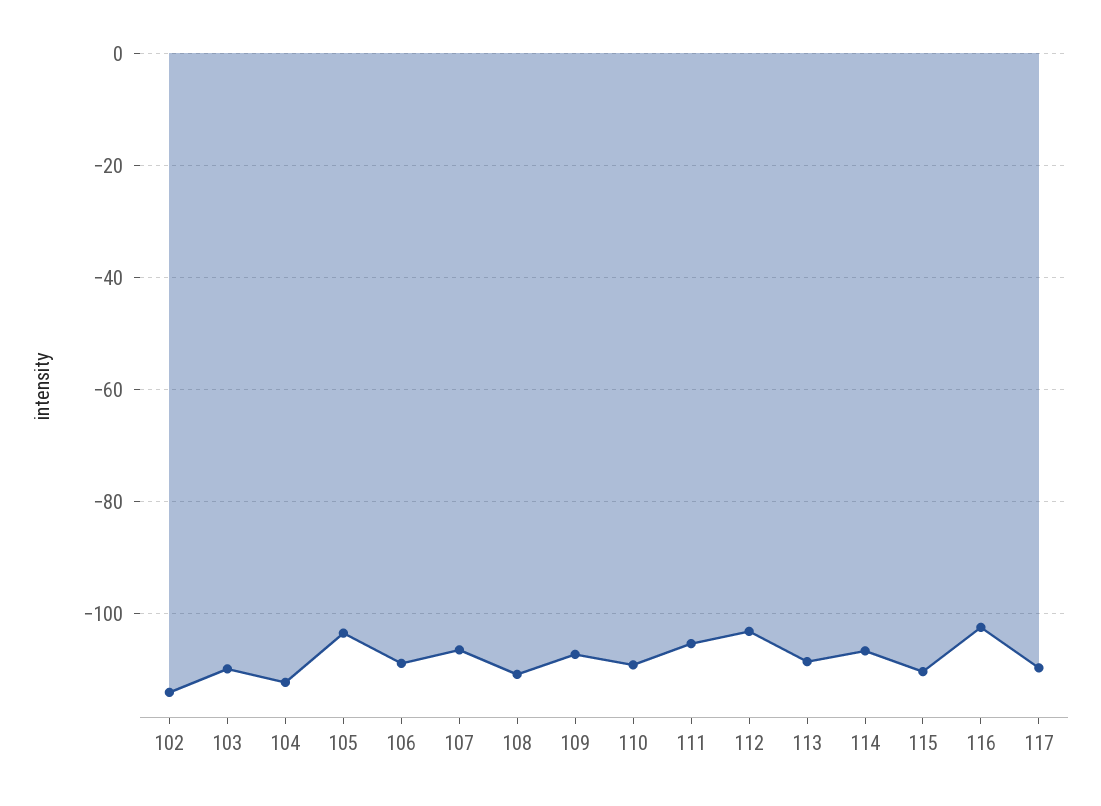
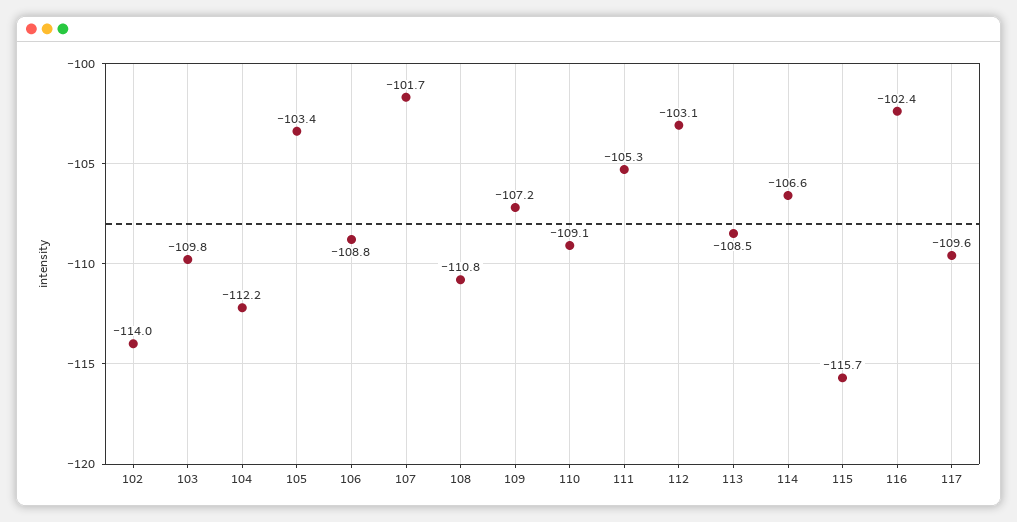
  {
    "102": -114,
    "103": -109.8,
    "104": -112.2,
    "105": -103.4,
    "106": -108.8,
-   "107": -106,
+   "107": -101.7,
    "108": -110.8,
    "109": -107.2,
    "110": -109.1,
    "111": -105.3,
    "112": -103.1,
    "113": -108.5,
    "114": -106.6,
-   "115": -110,
+   "115": -115.7,
    "116": -102.4,
    "117": -109.6
  }

